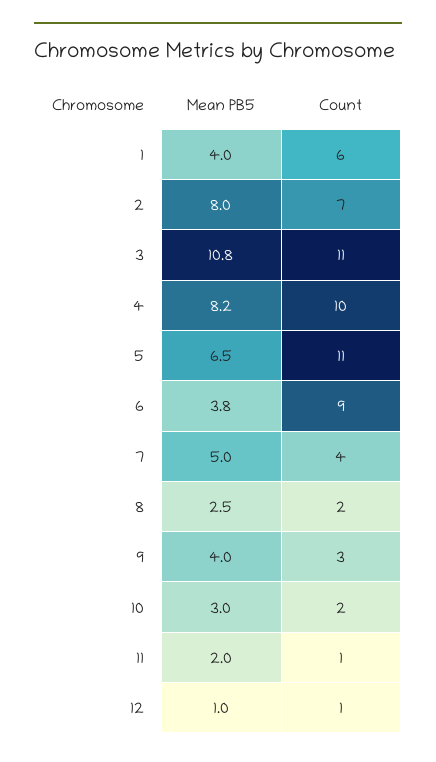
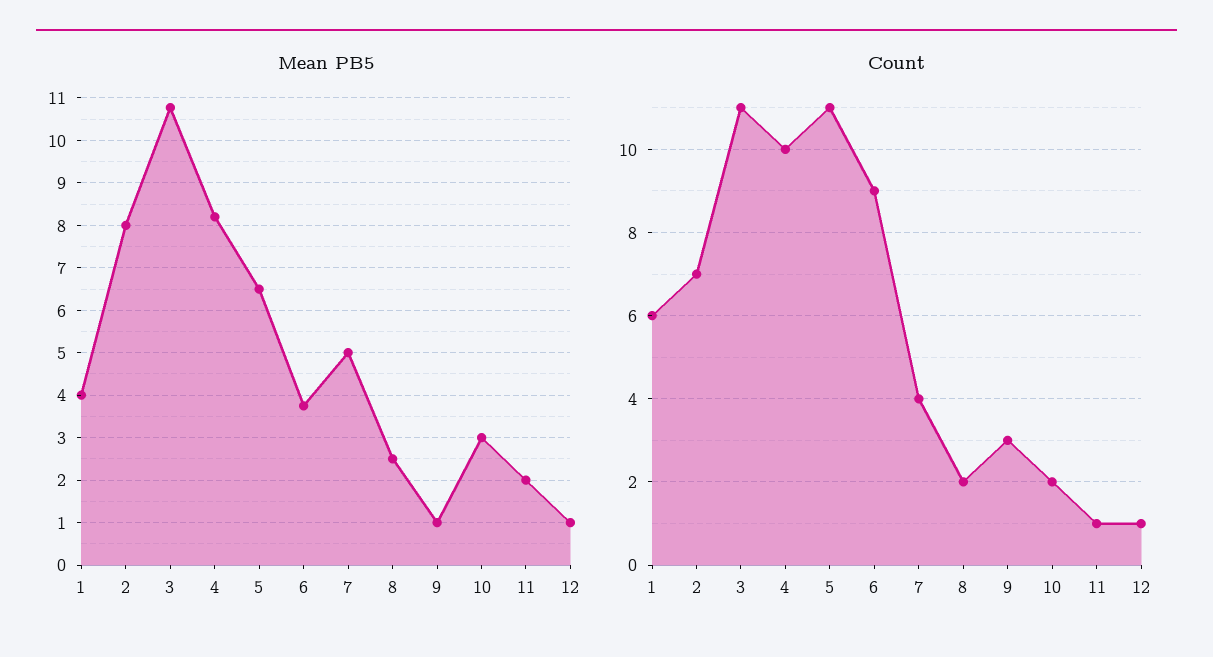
  {
    "Mean PB5": {
      "1": 4,
      "2": 8,
      "3": 10.8,
      "4": 8.2,
      "5": 6.5,
      "6": 3.8,
      "7": 5,
      "8": 2.5,
-     "9": 4,
+     "9": 1,
      "10": 3,
      "11": 2,
      "12": 1
    },
    "Count": {
      "1": 6,
      "2": 7,
      "3": 11,
      "4": 10,
      "5": 11,
      "6": 9,
      "7": 4,
      "8": 2,
      "9": 3,
      "10": 2,
      "11": 1,
      "12": 1
    }
  }

